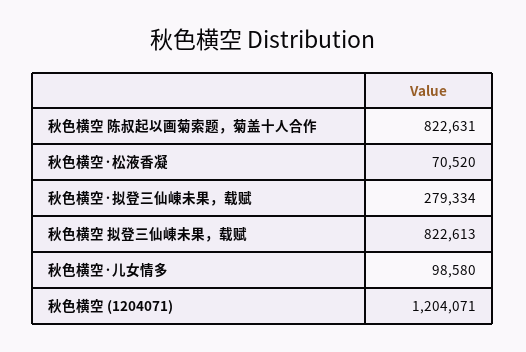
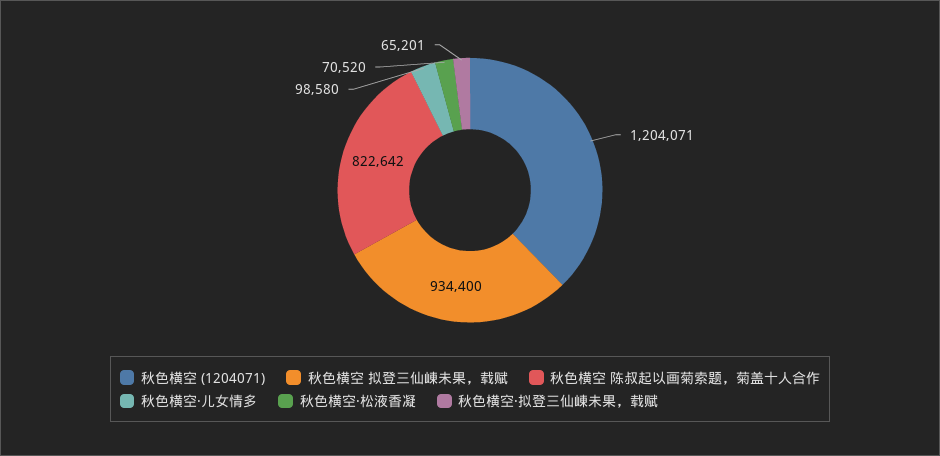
  {
-   "秋色横空 陈叔起以画菊索题，菊盖十人合作": 822631,
+   "秋色横空 陈叔起以画菊索题，菊盖十人合作": 822642,
    "秋色横空·松液香凝": 70520,
-   "秋色横空·拟登三仙崠未果，载赋": 279334,
+   "秋色横空·拟登三仙崠未果，载赋": 65201,
-   "秋色横空 拟登三仙崠未果，载赋": 822613,
+   "秋色横空 拟登三仙崠未果，载赋": 934400,
    "秋色横空·儿女情多": 98580,
    "秋色横空 (1204071)": 1204071
  }

